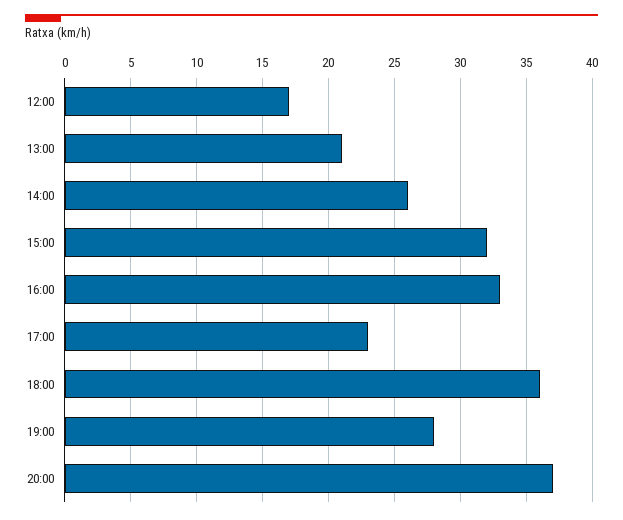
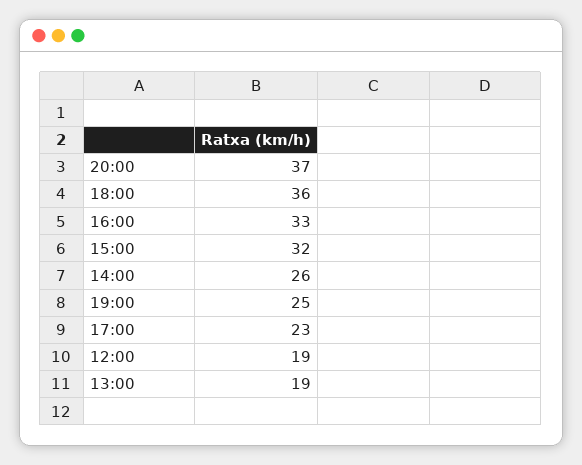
  {
-   "12:00": 17,
+   "12:00": 19,
-   "13:00": 21,
+   "13:00": 19,
    "14:00": 26,
    "15:00": 32,
    "16:00": 33,
    "17:00": 23,
    "18:00": 36,
-   "19:00": 28,
+   "19:00": 25,
    "20:00": 37
  }

